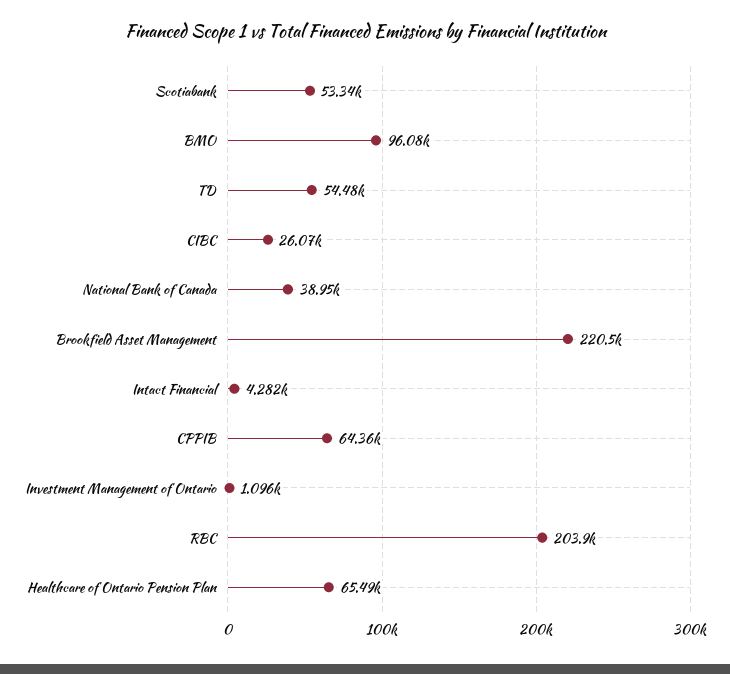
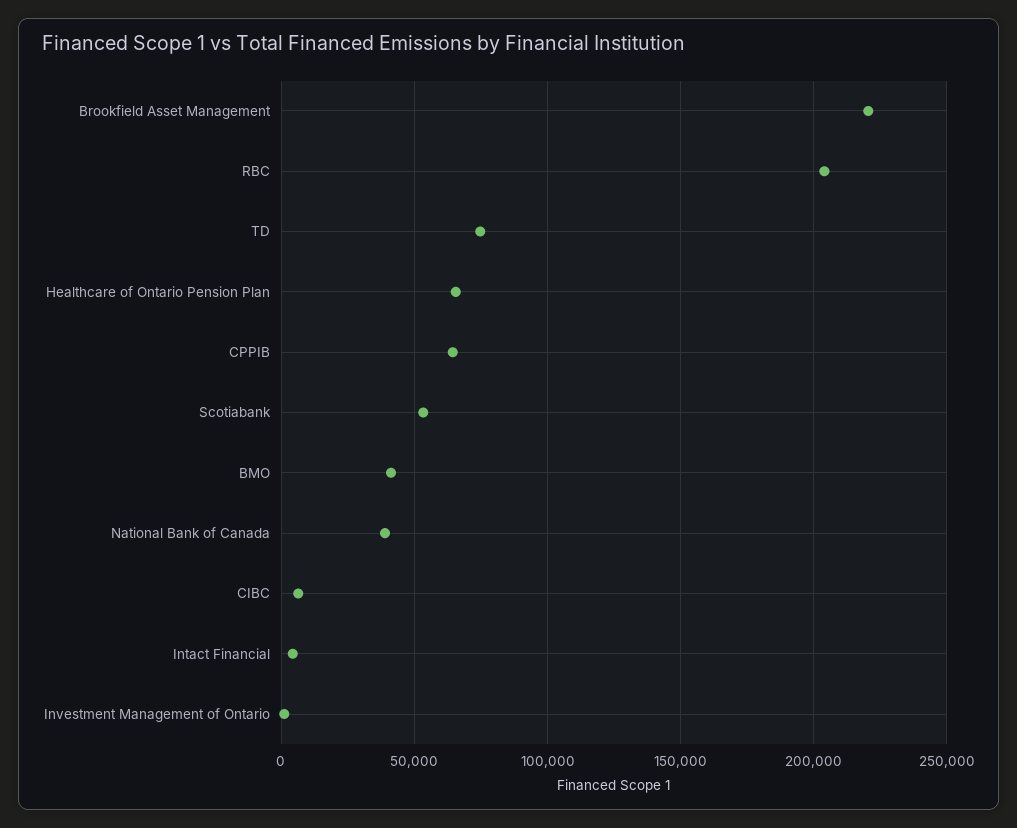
  {
    "Scotiabank": 53340,
-   "BMO": 96080,
+   "BMO": 40000,
-   "TD": 54480,
+   "TD": 75000,
-   "CIBC": 26070,
+   "CIBC": 5000,
    "National Bank of Canada": 38950,
    "Brookfield Asset Management": 220500,
    "Intact Financial": 4282,
    "CPPIB": 64360,
    "Investment Management of Ontario": 1096,
    "RBC": 203900,
    "Healthcare of Ontario Pension Plan": 65490
  }

